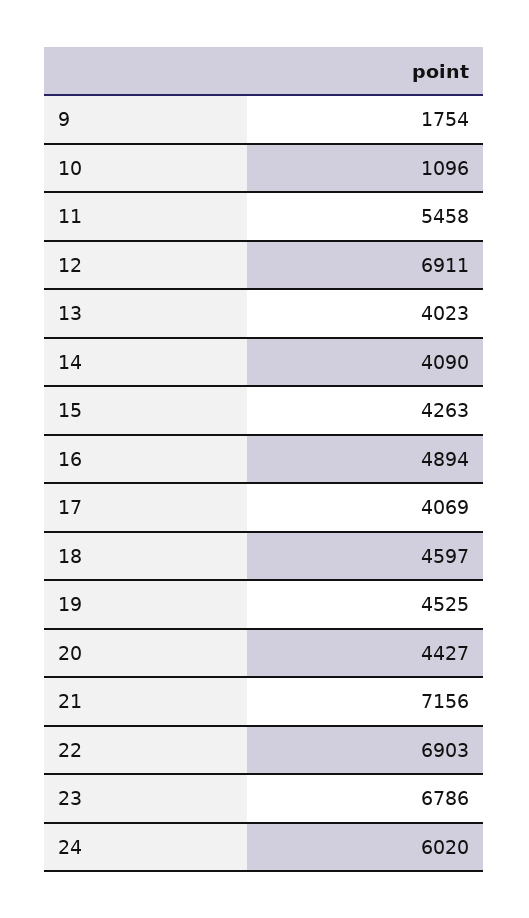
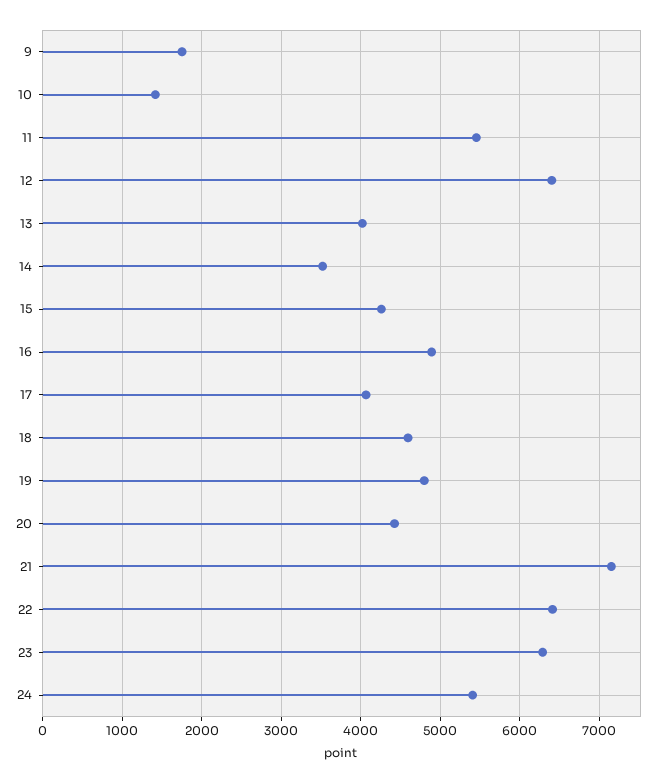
  {
    "9": 1754,
-   "10": 1096,
+   "10": 1400,
    "11": 5458,
-   "12": 6911,
+   "12": 6400,
    "13": 4023,
-   "14": 4090,
+   "14": 3500,
    "15": 4263,
    "16": 4894,
    "17": 4069,
    "18": 4597,
-   "19": 4525,
+   "19": 4800,
    "20": 4427,
    "21": 7156,
-   "22": 6903,
+   "22": 6400,
-   "23": 6786,
+   "23": 6300,
-   "24": 6020
+   "24": 5400
  }

